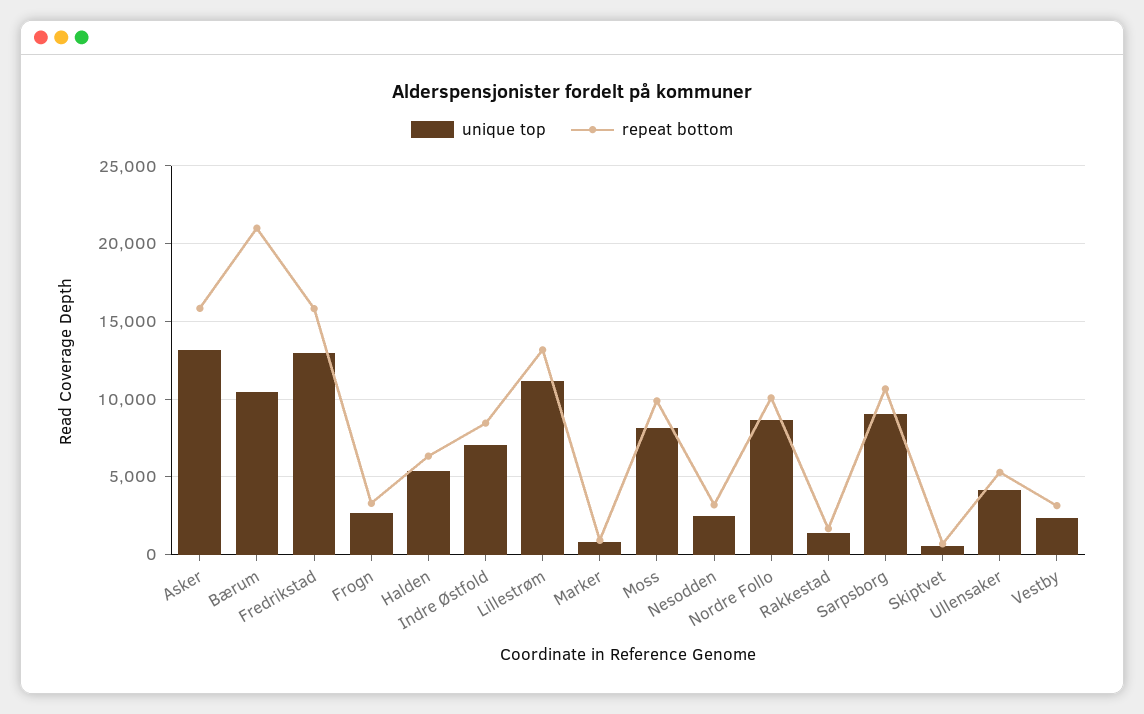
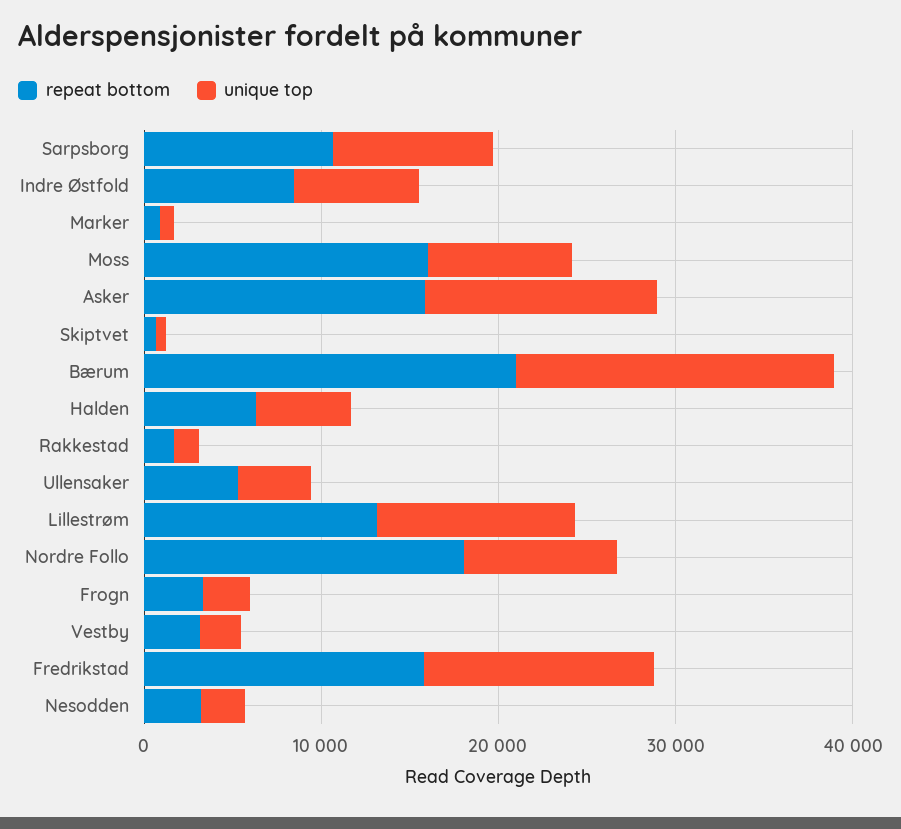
  {
    "unique top": {
      "Asker": 13000,
-     "Bærum": 10500,
+     "Bærum": 18000,
      "Fredrikstad": 13000,
      "Frogn": 2500,
      "Halden": 5500,
      "Indre Østfold": 7000,
      "Lillestrøm": 11000,
      "Marker": 1000,
      "Moss": 8000,
      "Nesodden": 2500,
      "Nordre Follo": 8500,
      "Rakkestad": 1500,
      "Sarpsborg": 9000,
      "Skiptvet": 500,
      "Ullensaker": 4000,
      "Vestby": 2500
    },
    "repeat bottom": {
      "Asker": 16000,
      "Bærum": 21000,
      "Fredrikstad": 16000,
      "Frogn": 3500,
      "Halden": 6500,
      "Indre Østfold": 8500,
      "Lillestrøm": 13000,
      "Marker": 1000,
-     "Moss": 10000,
+     "Moss": 16000,
      "Nesodden": 3000,
-     "Nordre Follo": 10000,
+     "Nordre Follo": 18000,
      "Rakkestad": 1500,
      "Sarpsborg": 10500,
      "Skiptvet": 500,
      "Ullensaker": 5500,
      "Vestby": 3000
    }
  }

